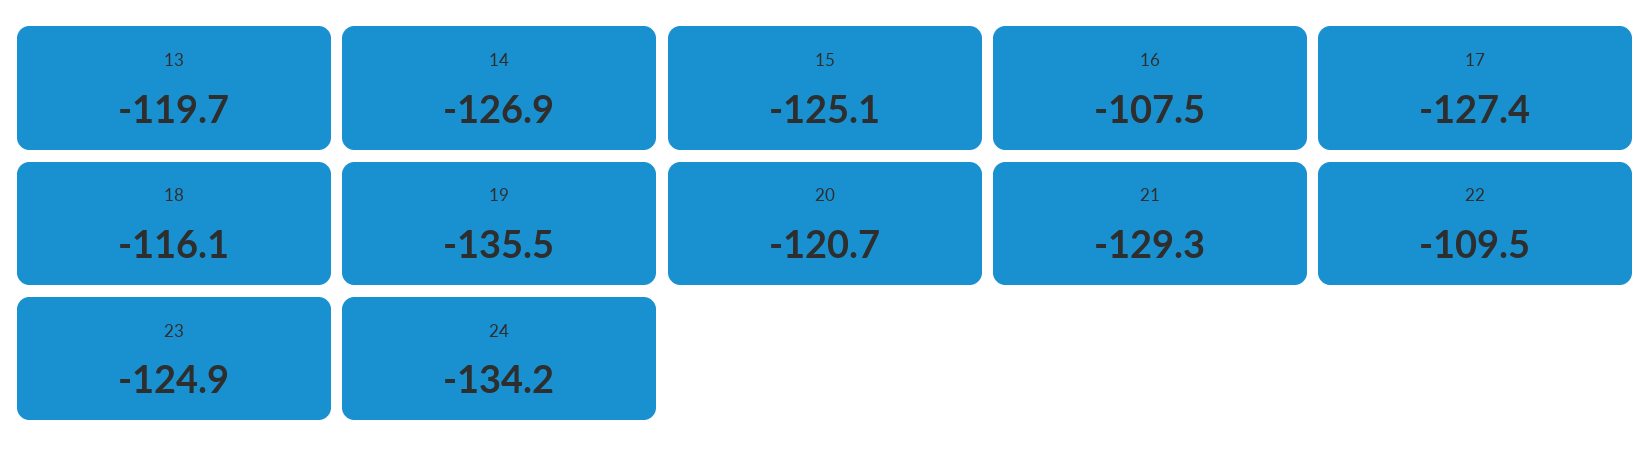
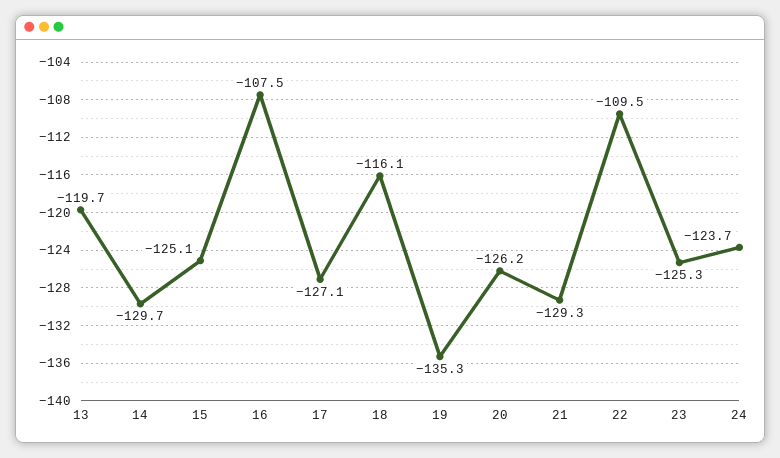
  {
    "13": -119.7,
-   "14": -126.9,
+   "14": -129.7,
    "15": -125.1,
    "16": -107.5,
-   "17": -127.4,
+   "17": -127.1,
    "18": -116.1,
-   "19": -135.5,
+   "19": -135.3,
-   "20": -120.7,
+   "20": -126.2,
    "21": -129.3,
    "22": -109.5,
-   "23": -124.9,
+   "23": -125.3,
-   "24": -134.2
+   "24": -123.7
  }

